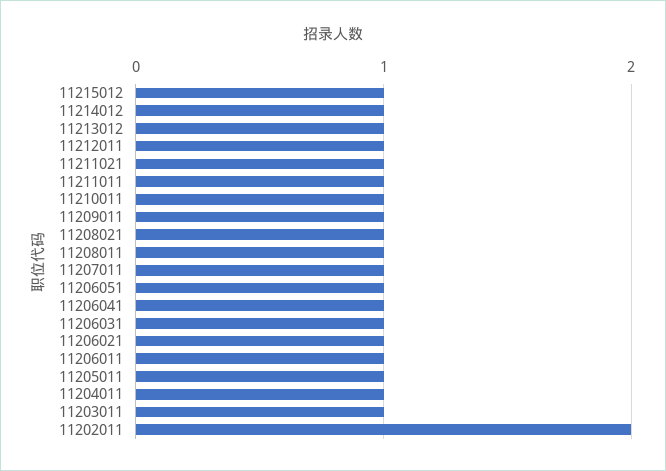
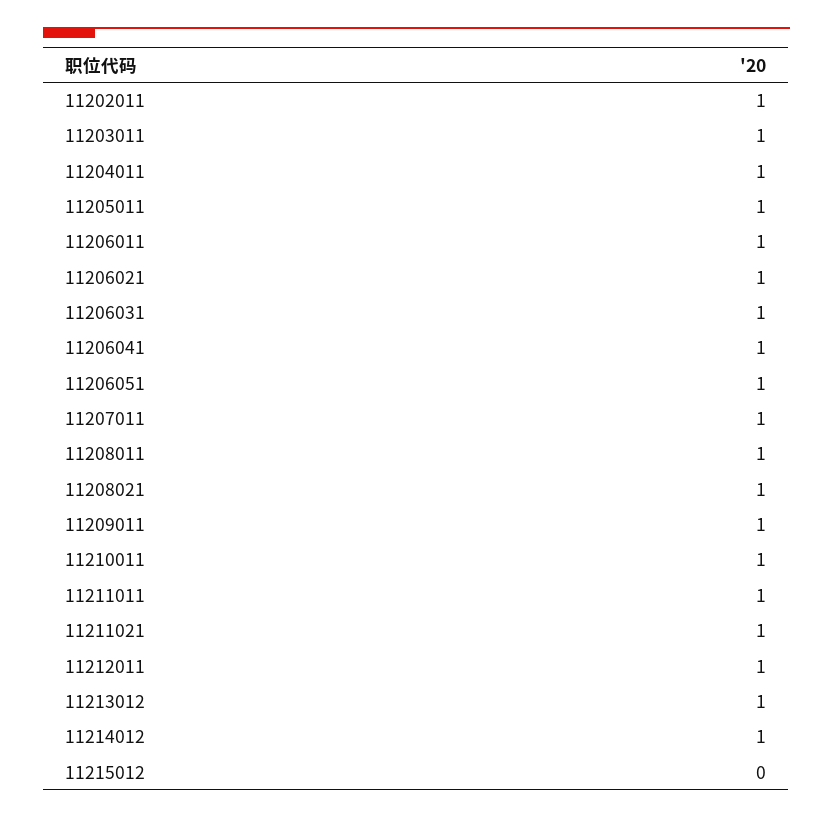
  {
-   "11215012": 1,
+   "11215012": 0,
    "11214012": 1,
    "11213012": 1,
    "11212011": 1,
    "11211021": 1,
    "11211011": 1,
    "11210011": 1,
    "11209011": 1,
    "11208021": 1,
    "11208011": 1,
    "11207011": 1,
    "11206051": 1,
    "11206041": 1,
    "11206031": 1,
    "11206021": 1,
    "11206011": 1,
    "11205011": 1,
    "11204011": 1,
    "11203011": 1,
-   "11202011": 2
+   "11202011": 1
  }

